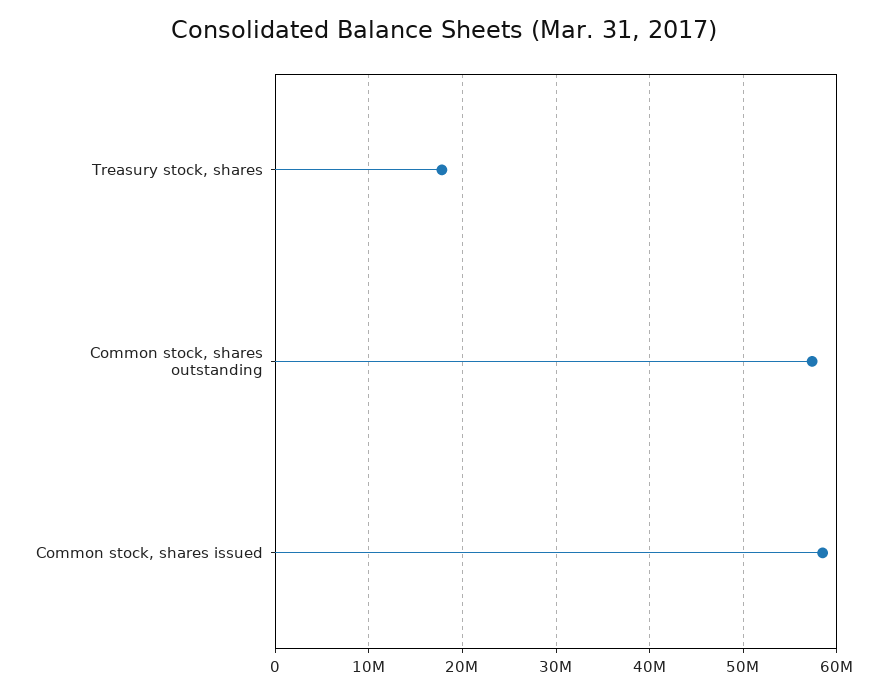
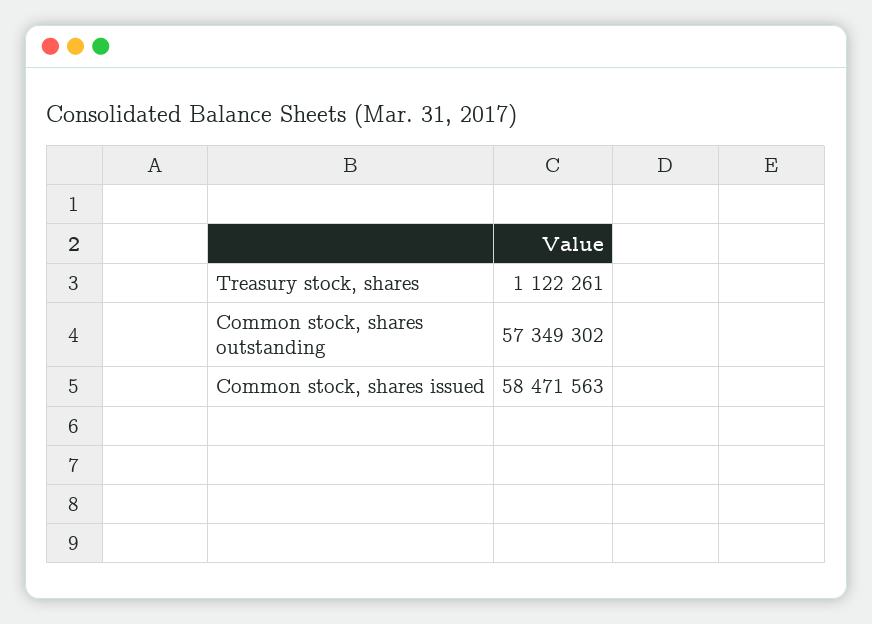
  {
-   "Treasury stock, shares": 18000000,
+   "Treasury stock, shares": 1122261,
    "Common stock, shares outstanding": 57349302,
    "Common stock, shares issued": 58471563
  }

